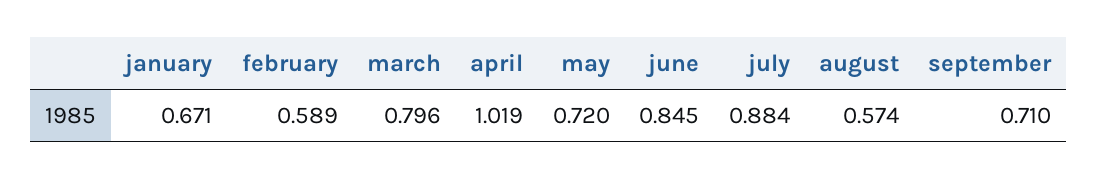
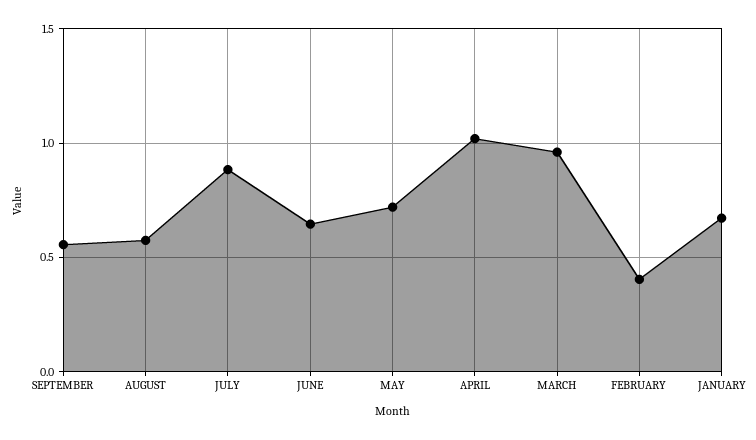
  {
    "january": 0.671,
-   "february": 0.589,
+   "february": 0.4,
-   "march": 0.796,
+   "march": 0.95,
    "april": 1.019,
    "may": 0.72,
-   "june": 0.845,
+   "june": 0.65,
    "july": 0.884,
    "august": 0.574,
-   "september": 0.71
+   "september": 0.55
  }

